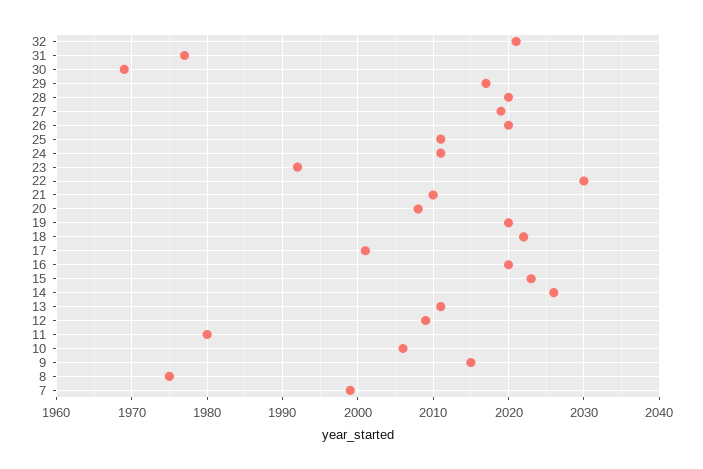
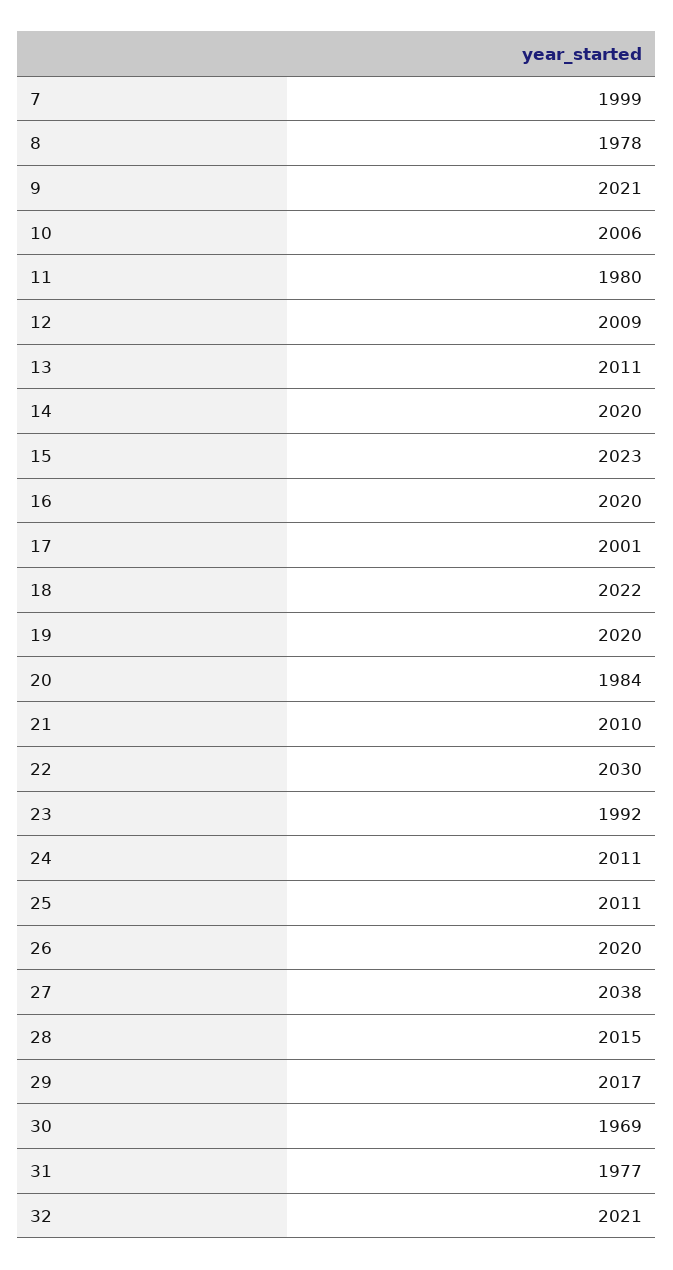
  {
    "32": 2021,
    "31": 1977,
    "30": 1969,
    "29": 2017,
-   "28": 2020,
+   "28": 2015,
-   "27": 2019,
+   "27": 2038,
    "26": 2020,
    "25": 2011,
    "24": 2011,
    "23": 1992,
    "22": 2030,
    "21": 2010,
-   "20": 2008,
+   "20": 1984,
    "19": 2020,
    "18": 2022,
    "17": 2001,
    "16": 2020,
    "15": 2023,
-   "14": 2026,
+   "14": 2020,
    "13": 2011,
    "12": 2009,
    "11": 1980,
    "10": 2006,
-   "9": 2015,
+   "9": 2021,
-   "8": 1975,
+   "8": 1978,
    "7": 1999
  }

